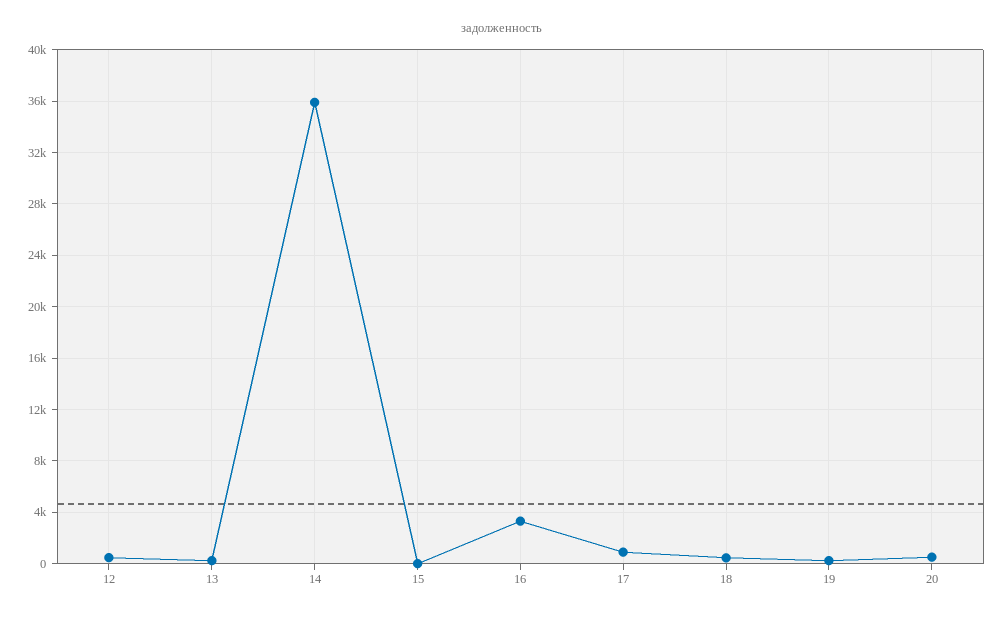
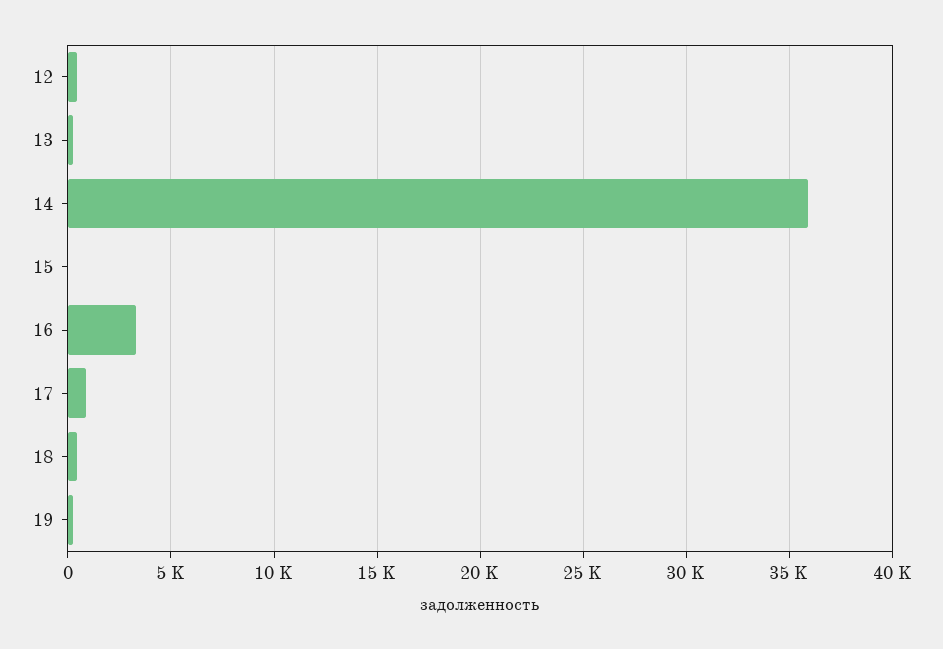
  {
    "12": 500,
    "13": 0,
    "14": 36000,
    "15": 0,
    "16": 3500,
    "17": 1000,
    "18": 500,
-   "19": 0,
+   "19": 0
-   "20": 500
  }

